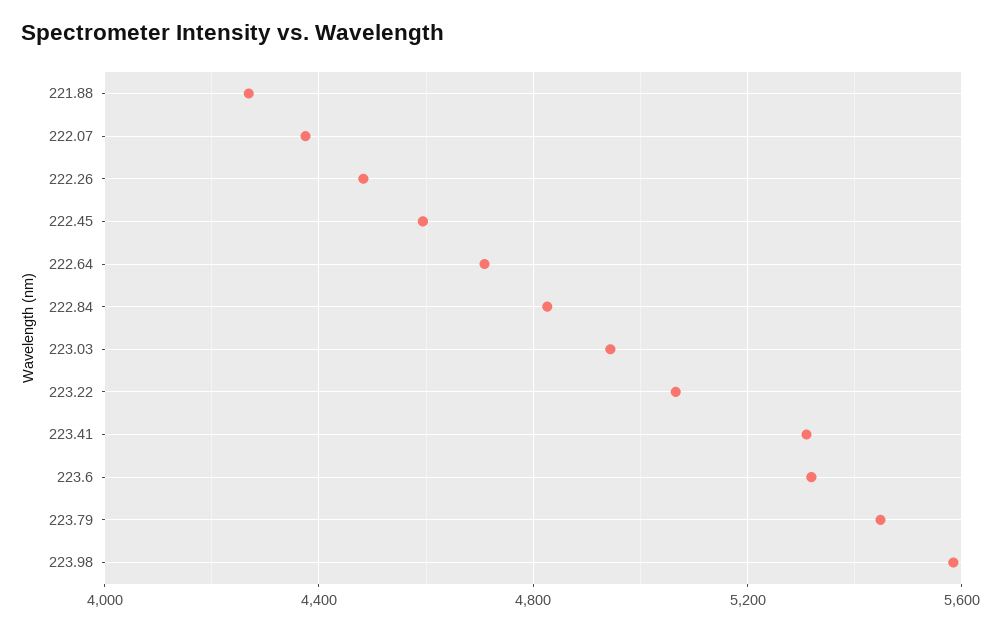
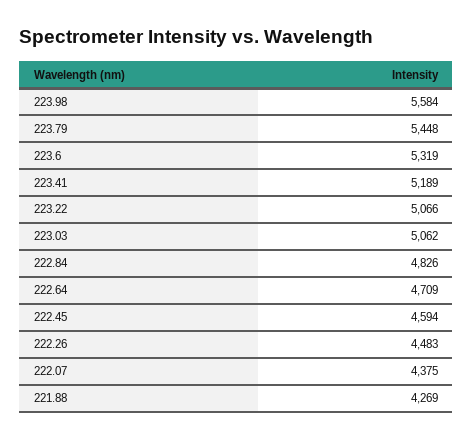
  {
    "221.88": 4269,
    "222.07": 4375,
    "222.26": 4483,
    "222.45": 4594,
    "222.64": 4709,
    "222.84": 4826,
-   "223.03": 4950,
+   "223.03": 5062,
    "223.22": 5066,
-   "223.41": 5300,
+   "223.41": 5189,
    "223.6": 5319,
    "223.79": 5448,
    "223.98": 5584
  }

